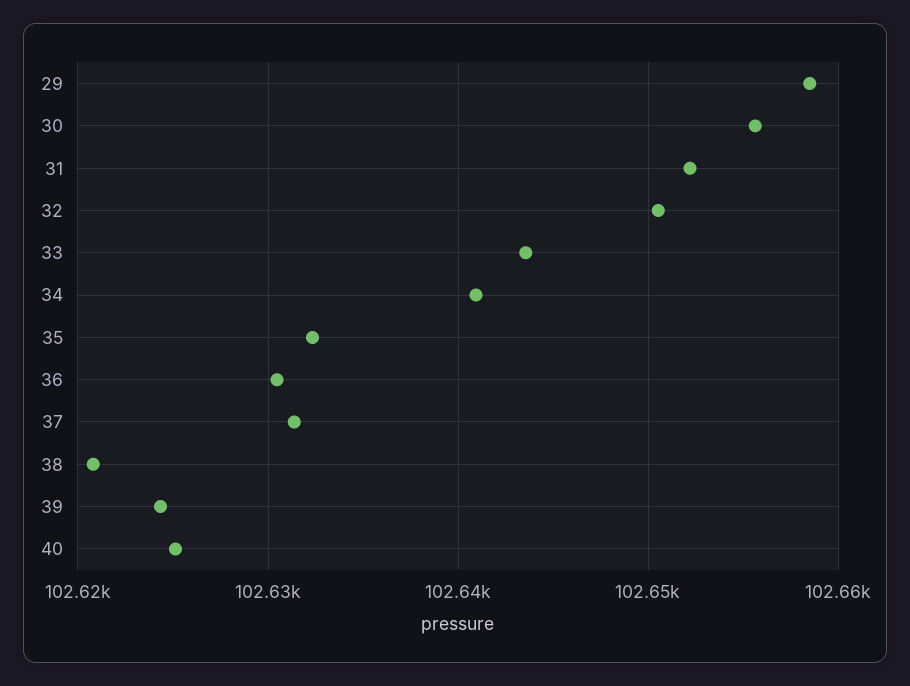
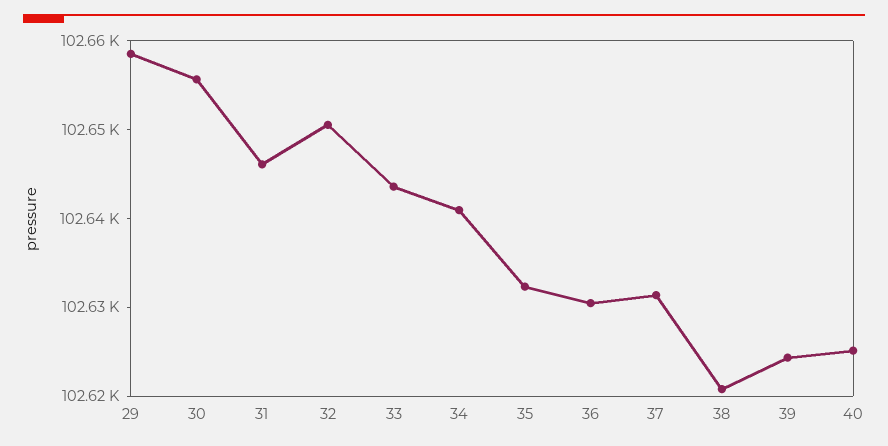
  {
    "29": 102659,
    "30": 102656,
-   "31": 102652,
+   "31": 102646,
    "32": 102651,
    "33": 102644,
    "34": 102641,
    "35": 102632,
    "36": 102630,
    "37": 102631,
    "38": 102621,
    "39": 102624,
    "40": 102625
  }

